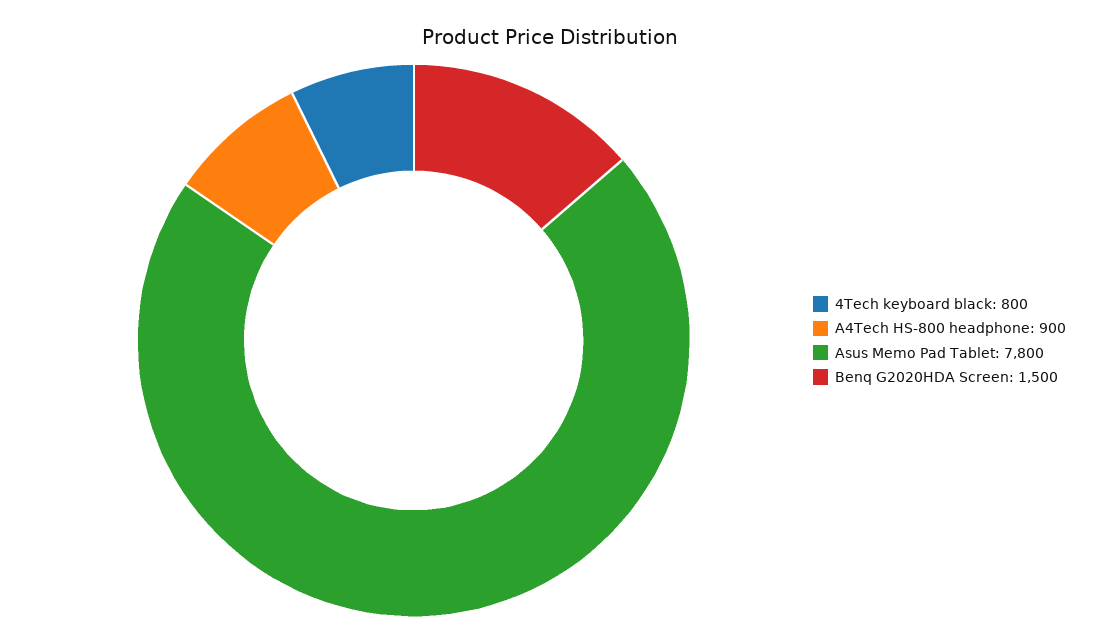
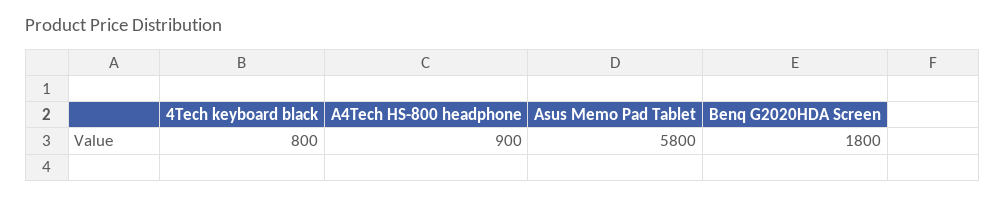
  {
    "4Tech keyboard black": 800,
    "A4Tech HS-800 headphone": 900,
-   "Asus Memo Pad Tablet": 7800,
+   "Asus Memo Pad Tablet": 5800,
-   "Benq G2020HDA Screen": 1500
+   "Benq G2020HDA Screen": 1800
  }

